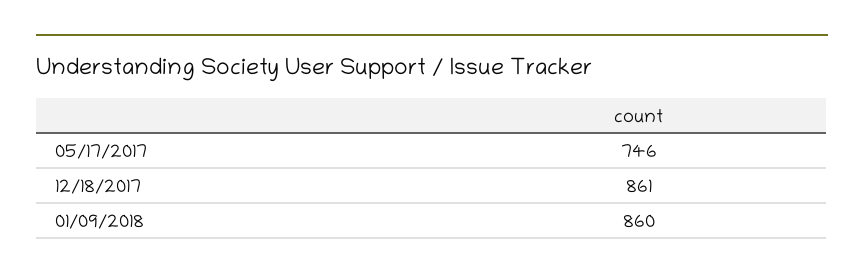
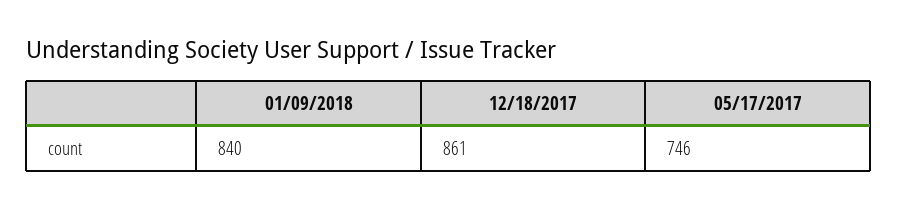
  {
    "05/17/2017": 746,
    "12/18/2017": 861,
-   "01/09/2018": 860
+   "01/09/2018": 840
  }

